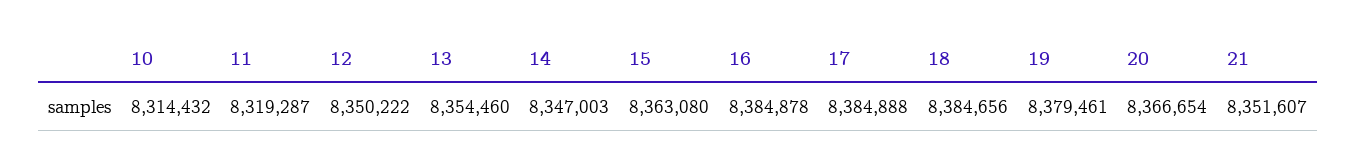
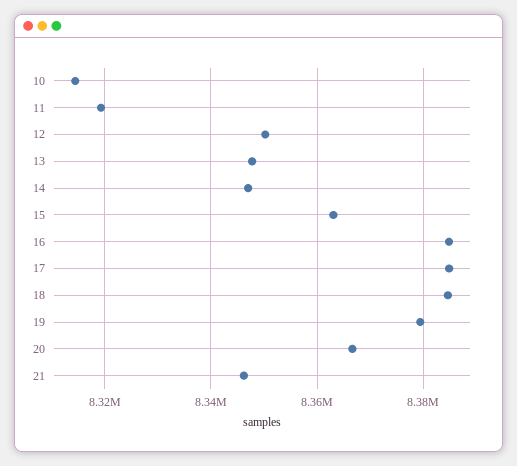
  {
    "10": 8314432,
    "11": 8319287,
    "12": 8350222,
-   "13": 8354460,
+   "13": 8348000,
    "14": 8347003,
    "15": 8363080,
    "16": 8384878,
    "17": 8384888,
    "18": 8384656,
    "19": 8379461,
    "20": 8366654,
-   "21": 8351607
+   "21": 8346000
  }

